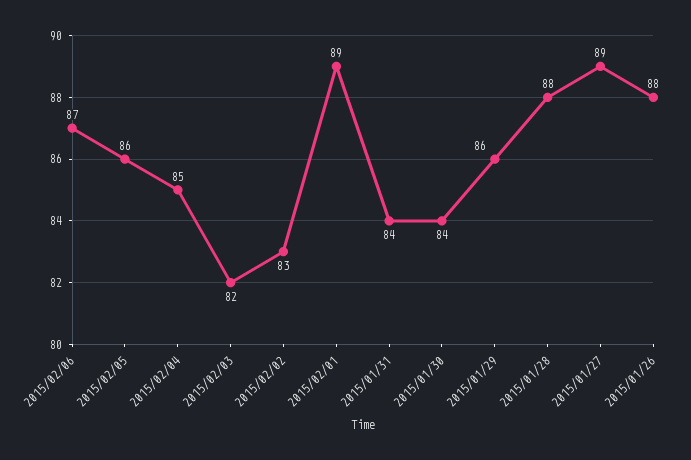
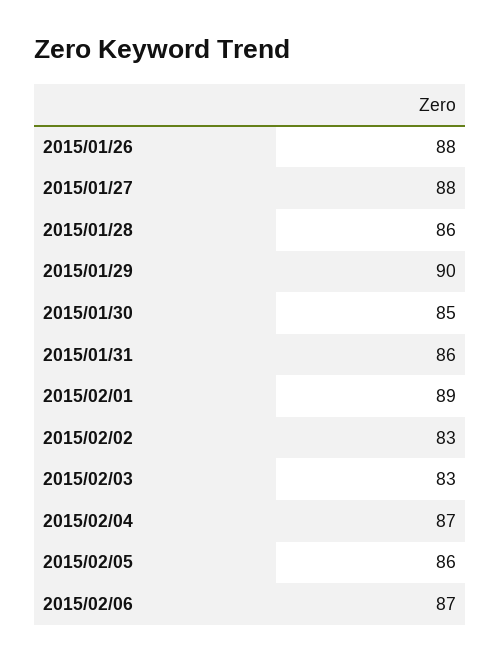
  {
    "2015/02/06": 87,
    "2015/02/05": 86,
-   "2015/02/04": 85,
+   "2015/02/04": 87,
-   "2015/02/03": 82,
+   "2015/02/03": 83,
    "2015/02/02": 83,
    "2015/02/01": 89,
-   "2015/01/31": 84,
+   "2015/01/31": 86,
-   "2015/01/30": 84,
+   "2015/01/30": 85,
-   "2015/01/29": 86,
+   "2015/01/29": 90,
-   "2015/01/28": 88,
+   "2015/01/28": 86,
-   "2015/01/27": 89,
+   "2015/01/27": 88,
    "2015/01/26": 88
  }

